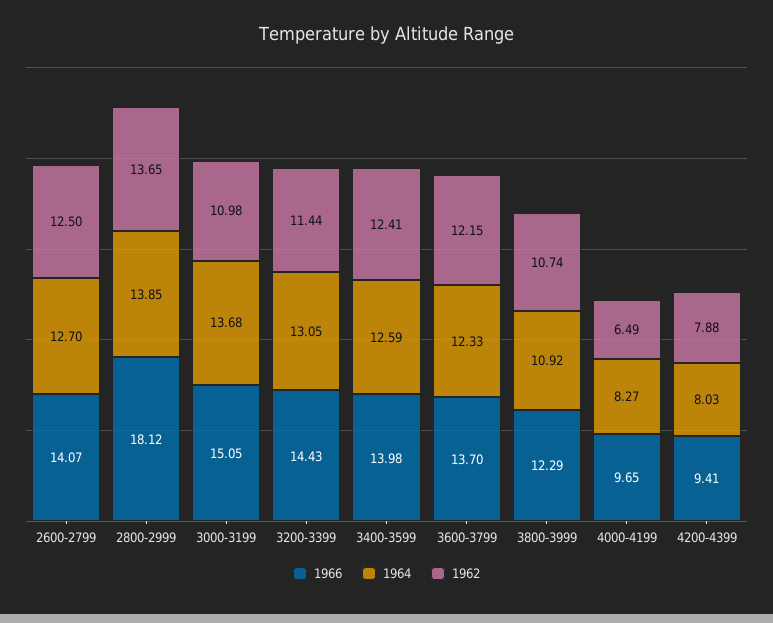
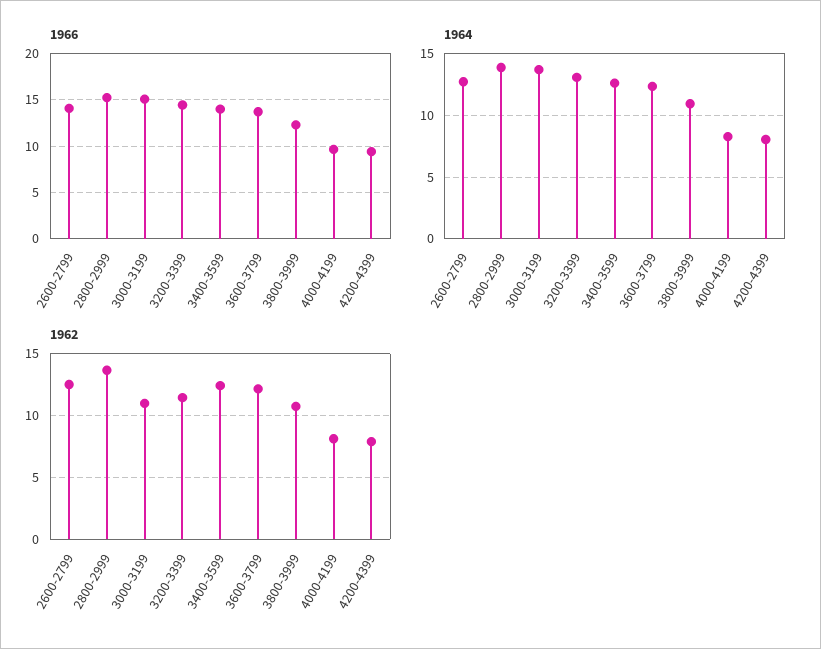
  {
    "1966": {
      "2600-2799": 14.07,
-     "2800-2999": 18.12,
+     "2800-2999": 15,
      "3000-3199": 15.05,
      "3200-3399": 14.43,
      "3400-3599": 13.98,
      "3600-3799": 13.7,
      "3800-3999": 12.29,
      "4000-4199": 9.65,
      "4200-4399": 9.41
    },
    "1964": {
      "2600-2799": 12.7,
      "2800-2999": 13.85,
      "3000-3199": 13.68,
      "3200-3399": 13.05,
      "3400-3599": 12.59,
      "3600-3799": 12.33,
      "3800-3999": 10.92,
      "4000-4199": 8.27,
      "4200-4399": 8.03
    },
    "1962": {
      "2600-2799": 12.5,
      "2800-2999": 13.65,
      "3000-3199": 10.98,
      "3200-3399": 11.44,
      "3400-3599": 12.41,
      "3600-3799": 12.15,
      "3800-3999": 10.74,
-     "4000-4199": 6.49,
+     "4000-4199": 8,
      "4200-4399": 7.88
    }
  }

